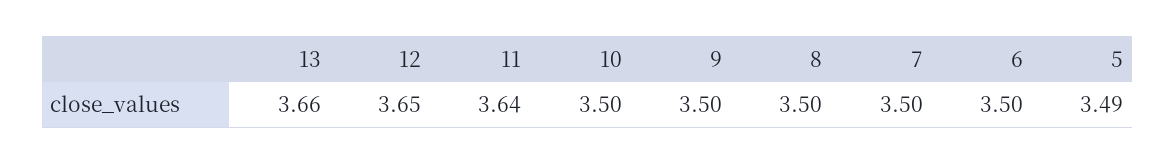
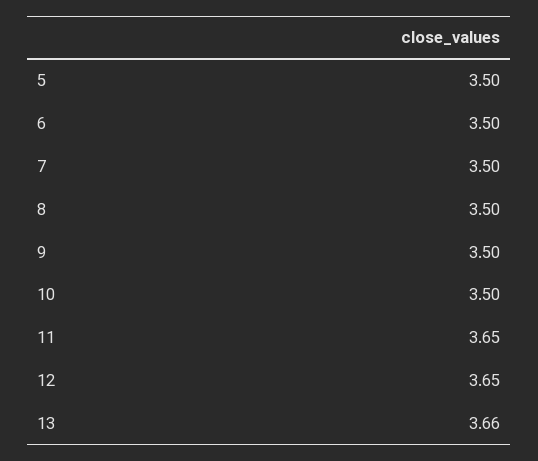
  {
    "13": 3.66,
    "12": 3.65,
-   "11": 3.64,
+   "11": 3.65,
    "10": 3.5,
    "9": 3.5,
    "8": 3.5,
    "7": 3.5,
    "6": 3.5,
-   "5": 3.49
+   "5": 3.5
  }

